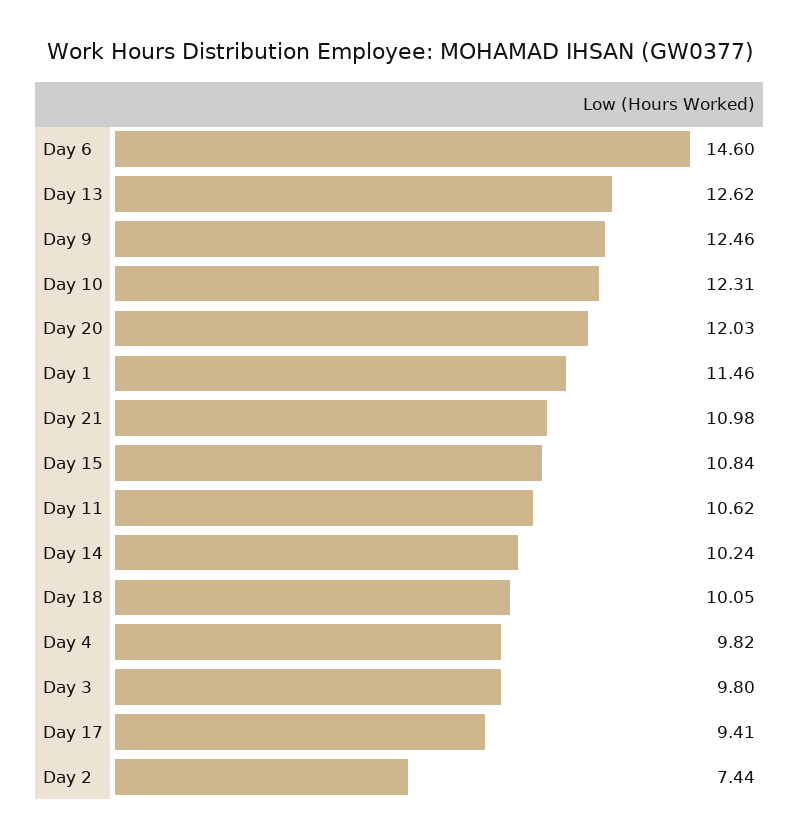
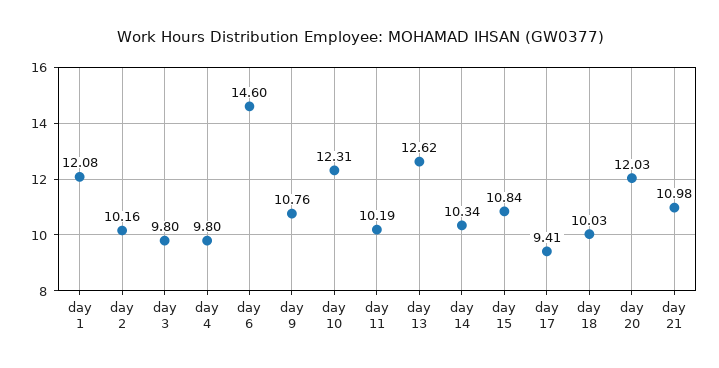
  {
    "Day 6": 14.6,
    "Day 13": 12.62,
-   "Day 9": 12.46,
+   "Day 9": 10.76,
    "Day 10": 12.31,
    "Day 20": 12.03,
-   "Day 1": 11.46,
+   "Day 1": 12.08,
    "Day 21": 10.98,
    "Day 15": 10.84,
-   "Day 11": 10.62,
+   "Day 11": 10.19,
-   "Day 14": 10.24,
+   "Day 14": 10.34,
-   "Day 18": 10.05,
+   "Day 18": 10.03,
-   "Day 4": 9.82,
+   "Day 4": 9.8,
    "Day 3": 9.8,
    "Day 17": 9.41,
-   "Day 2": 7.44
+   "Day 2": 10.16
  }

